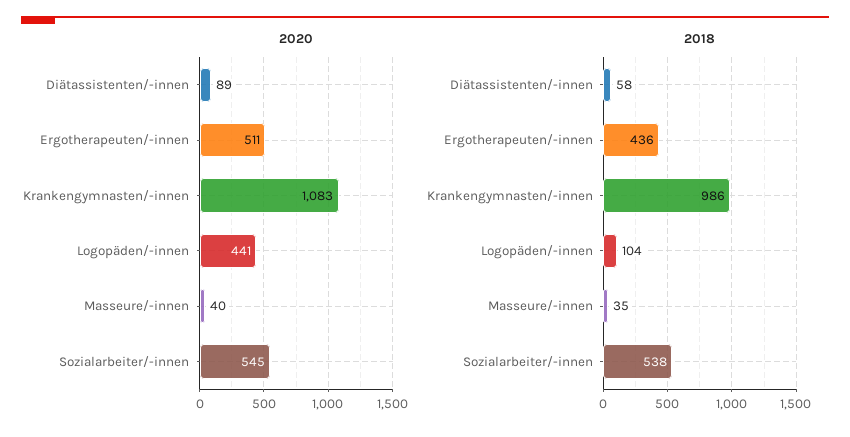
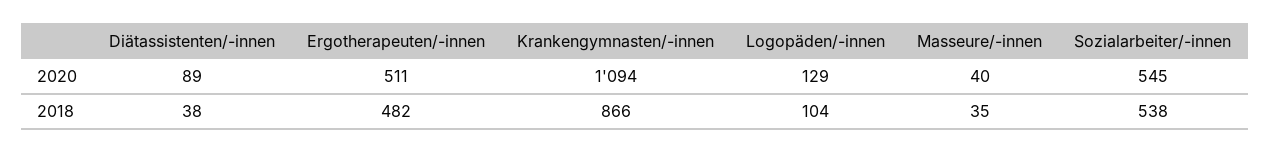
  {
    "2020": {
      "Diätassistenten/-innen": 89,
      "Ergotherapeuten/-innen": 511,
-     "Krankengymnasten/-innen": 1083,
+     "Krankengymnasten/-innen": 1094,
-     "Logopäden/-innen": 441,
+     "Logopäden/-innen": 129,
      "Masseure/-innen": 40,
      "Sozialarbeiter/-innen": 545
    },
    "2018": {
-     "Diätassistenten/-innen": 58,
+     "Diätassistenten/-innen": 38,
-     "Ergotherapeuten/-innen": 436,
+     "Ergotherapeuten/-innen": 482,
-     "Krankengymnasten/-innen": 986,
+     "Krankengymnasten/-innen": 866,
      "Logopäden/-innen": 104,
      "Masseure/-innen": 35,
      "Sozialarbeiter/-innen": 538
    }
  }

